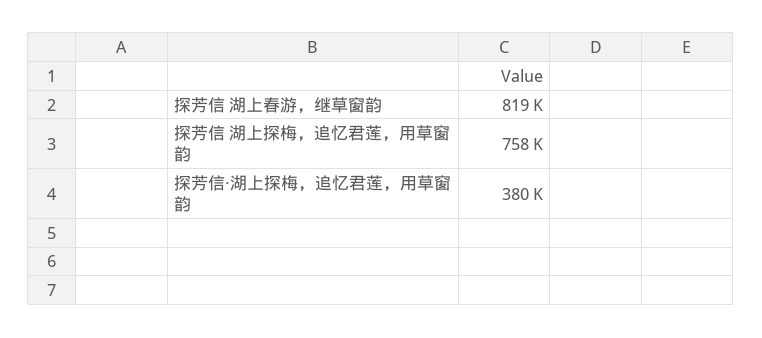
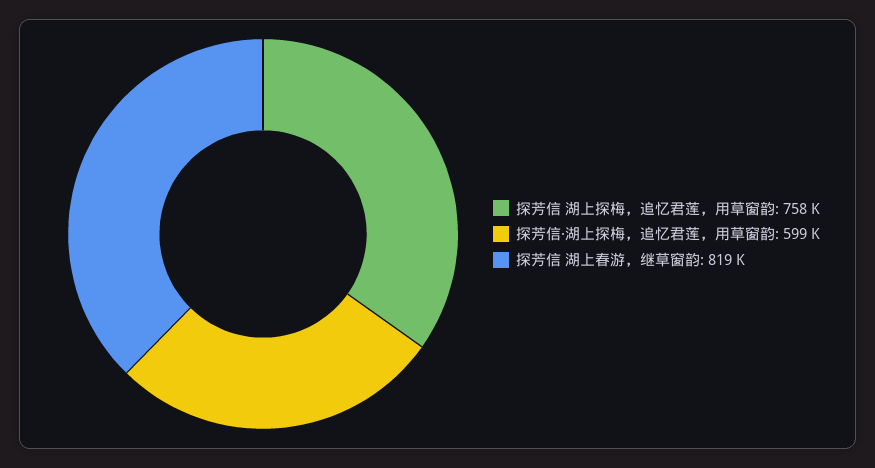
  {
    "探芳信 湖上春游，继草窗韵": 819000,
    "探芳信 湖上探梅，追忆君莲，用草窗韵": 758000,
-   "探芳信·湖上探梅，追忆君莲，用草窗韵": 380000
+   "探芳信·湖上探梅，追忆君莲，用草窗韵": 599000
  }

